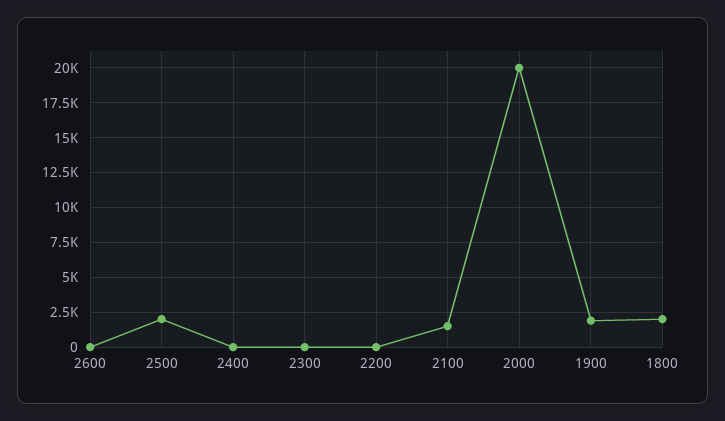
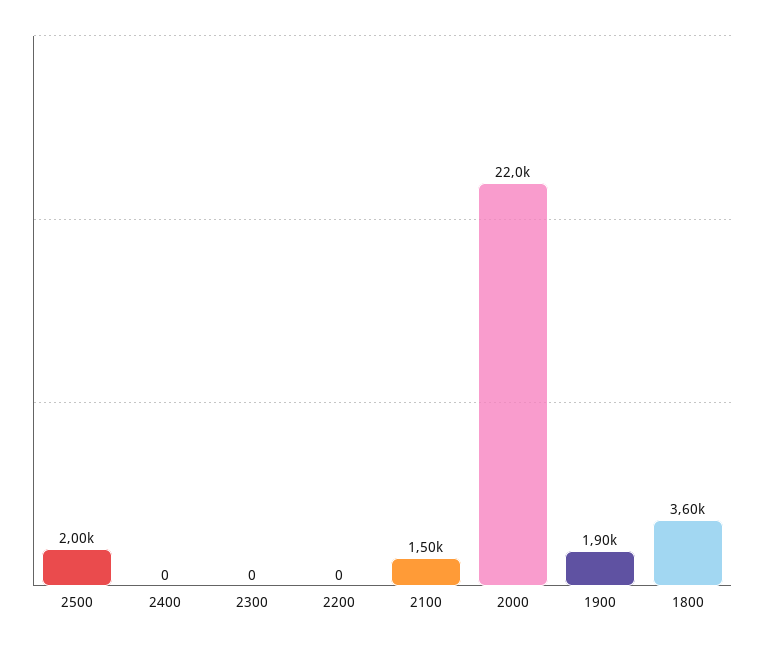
  {
-   "2600": 0,
    "2500": 2000,
    "2400": 0,
    "2300": 0,
    "2200": 0,
    "2100": 1500,
-   "2000": 20000,
+   "2000": 22000,
    "1900": 1900,
-   "1800": 2000
+   "1800": 3600
  }

